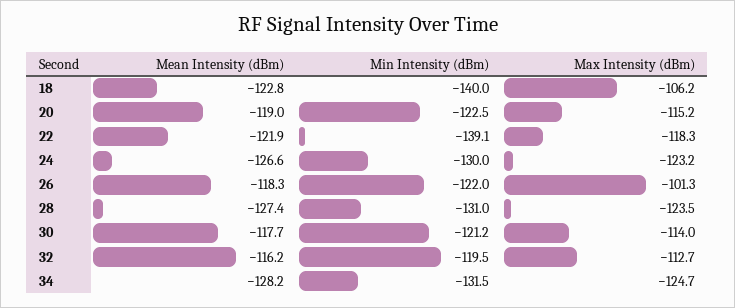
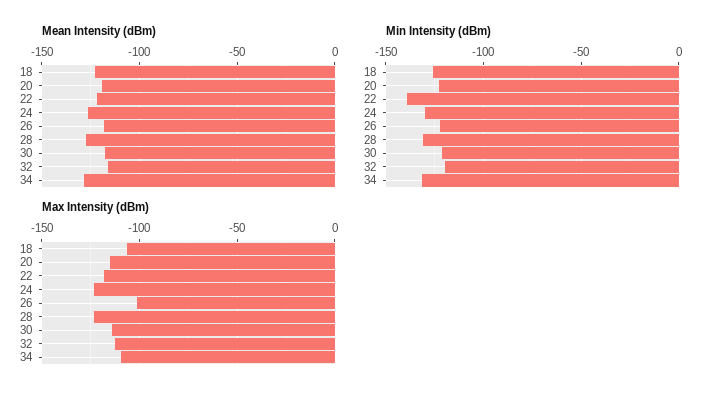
  {
    "Mean Intensity (dBm)": {
      "18": -122.8,
      "20": -119,
      "22": -121.9,
      "24": -126.6,
      "26": -118.3,
      "28": -127.4,
      "30": -117.7,
      "32": -116.2,
      "34": -128.2
    },
    "Min Intensity (dBm)": {
-     "18": -140,
+     "18": -125,
      "20": -122.5,
      "22": -139.1,
      "24": -130,
      "26": -122,
      "28": -131,
      "30": -121.2,
      "32": -119.5,
      "34": -131.5
    },
    "Max Intensity (dBm)": {
      "18": -106.2,
      "20": -115.2,
      "22": -118.3,
      "24": -123.2,
      "26": -101.3,
      "28": -123.5,
      "30": -114,
      "32": -112.7,
-     "34": -124.7
+     "34": -110
    }
  }

